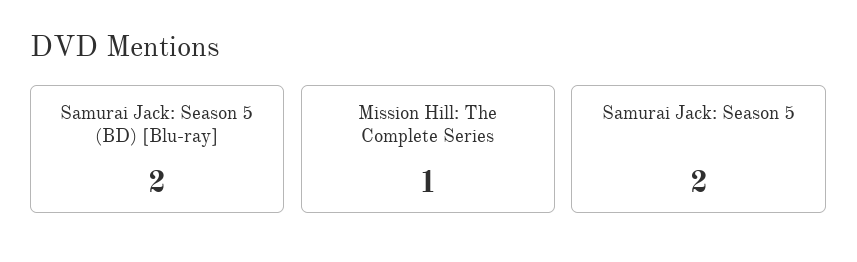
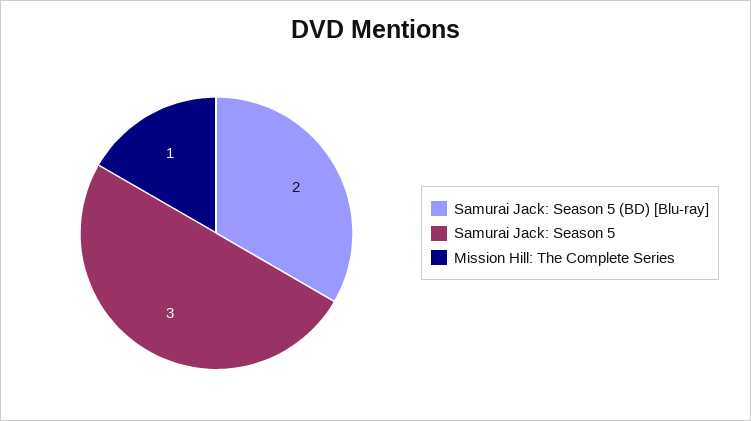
  {
    "Samurai Jack: Season 5 (BD) [Blu-ray]": 2,
    "Mission Hill: The Complete Series": 1,
-   "Samurai Jack: Season 5": 2
+   "Samurai Jack: Season 5": 3
  }

